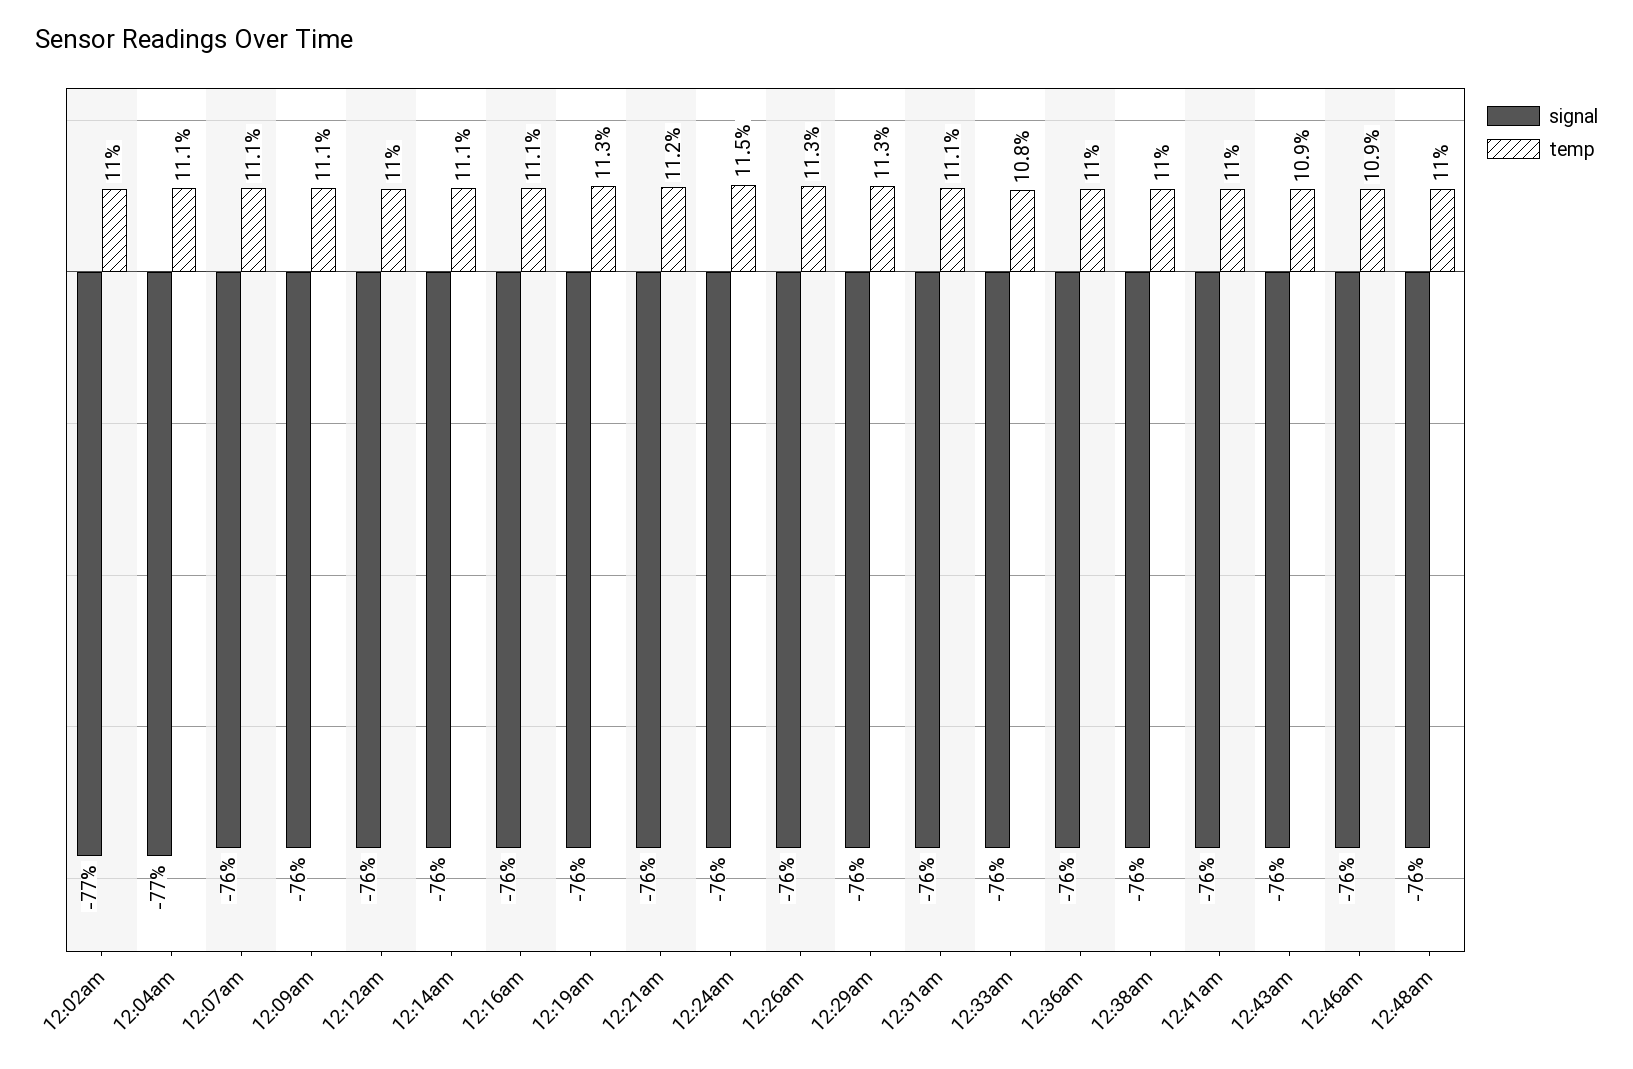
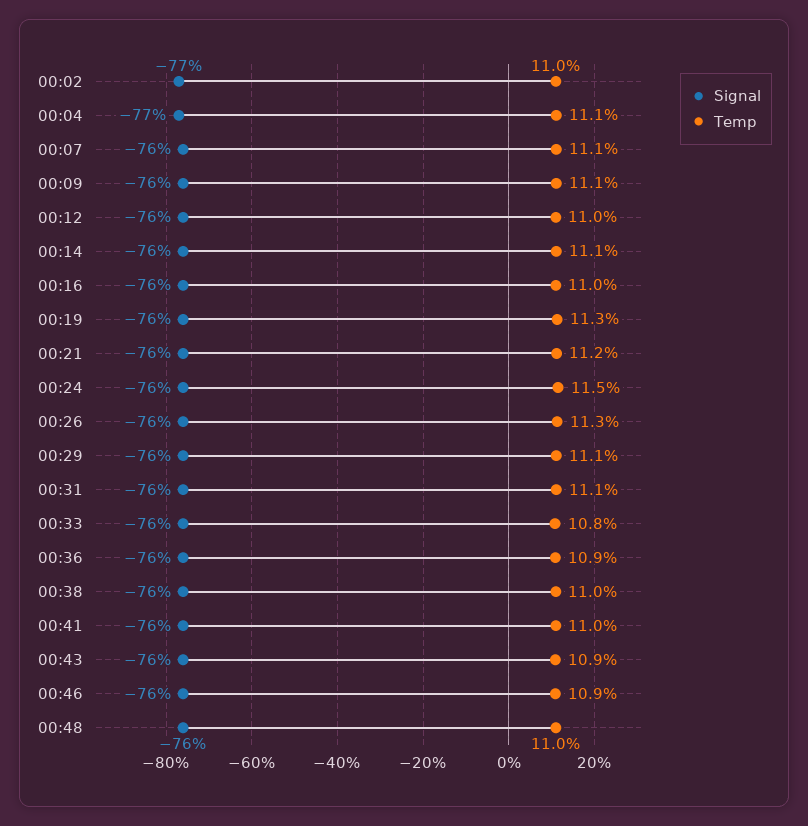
  {
    "signal": {
      "12:02am": -77,
      "12:04am": -77,
      "12:07am": -76,
      "12:09am": -76,
      "12:12am": -76,
      "12:14am": -76,
      "12:16am": -76,
      "12:19am": -76,
      "12:21am": -76,
      "12:24am": -76,
      "12:26am": -76,
      "12:29am": -76,
      "12:31am": -76,
      "12:33am": -76,
      "12:36am": -76,
      "12:38am": -76,
      "12:41am": -76,
      "12:43am": -76,
      "12:46am": -76,
      "12:48am": -76
    },
    "temp": {
      "12:02am": 11,
      "12:04am": 11.1,
      "12:07am": 11.1,
      "12:09am": 11.1,
      "12:12am": 11,
      "12:14am": 11.1,
-     "12:16am": 11.1,
+     "12:16am": 11,
      "12:19am": 11.3,
      "12:21am": 11.2,
      "12:24am": 11.5,
      "12:26am": 11.3,
-     "12:29am": 11.3,
+     "12:29am": 11.1,
      "12:31am": 11.1,
      "12:33am": 10.8,
-     "12:36am": 11,
+     "12:36am": 10.9,
      "12:38am": 11,
      "12:41am": 11,
      "12:43am": 10.9,
      "12:46am": 10.9,
      "12:48am": 11
    }
  }

